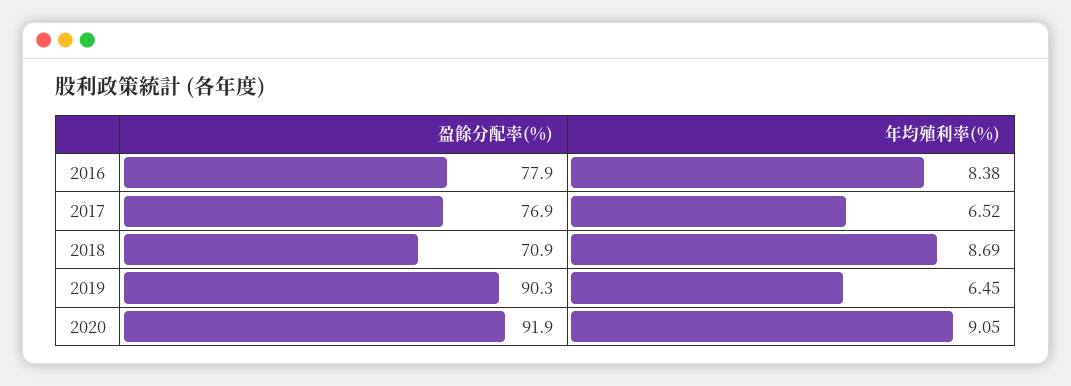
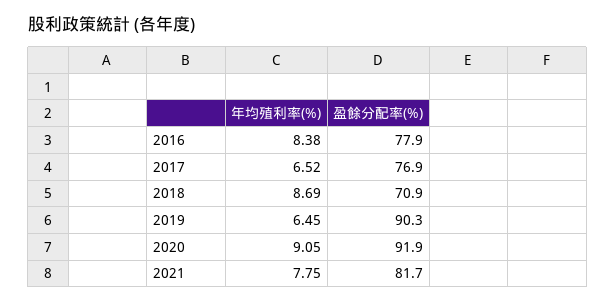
  {
    "盈餘分配率(%)": {
      "2016": 77.9,
      "2017": 76.9,
      "2018": 70.9,
      "2019": 90.3,
-     "2020": 91.9
+     "2020": 91.9,
+     "2021": 81.7
    },
    "年均殖利率(%)": {
      "2016": 8.38,
      "2017": 6.52,
      "2018": 8.69,
      "2019": 6.45,
-     "2020": 9.05
+     "2020": 9.05,
+     "2021": 7.75
    }
  }

